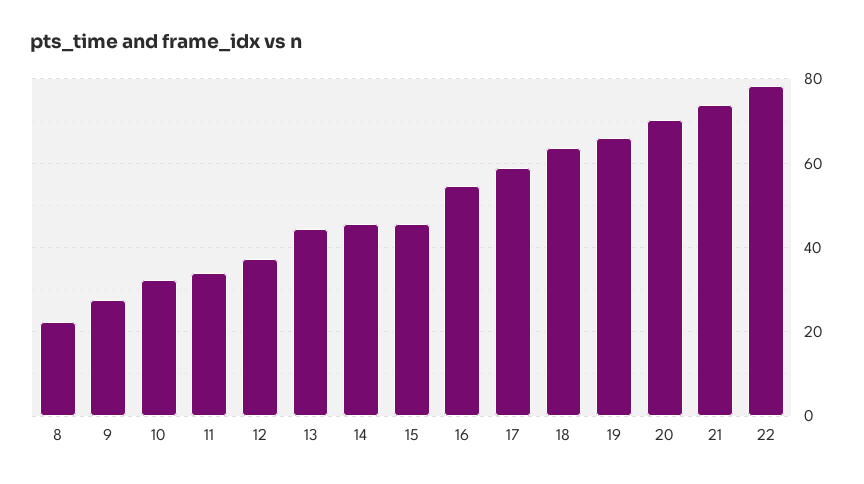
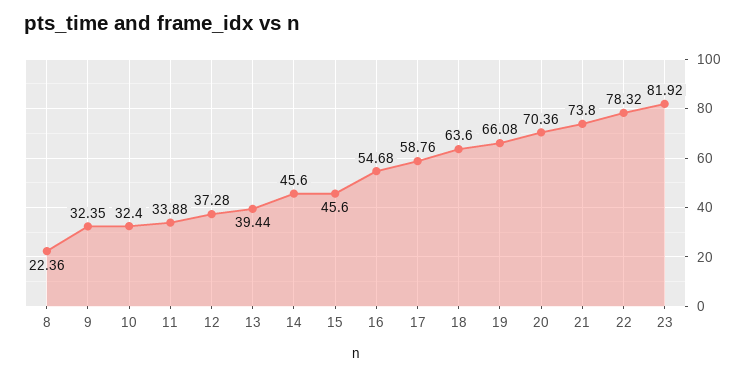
  {
    "8": 22.36,
-   "9": 28,
+   "9": 32.35,
    "10": 32.4,
    "11": 33.88,
    "12": 37.28,
-   "13": 44,
+   "13": 39.44,
    "14": 45.6,
    "15": 45.6,
    "16": 54.68,
    "17": 58.76,
    "18": 63.6,
    "19": 66.08,
    "20": 70.36,
    "21": 73.8,
-   "22": 78.32
+   "22": 78.32,
+   "23": 81.92
  }

